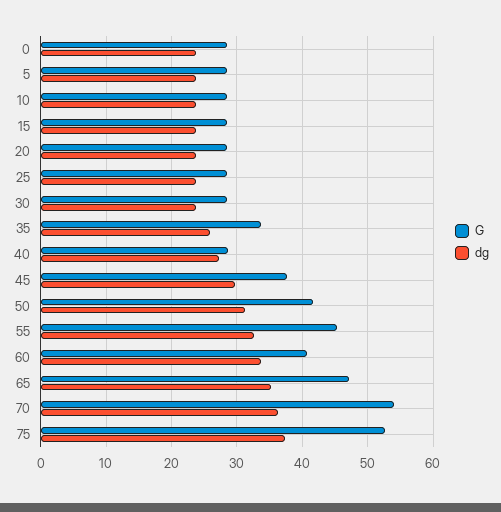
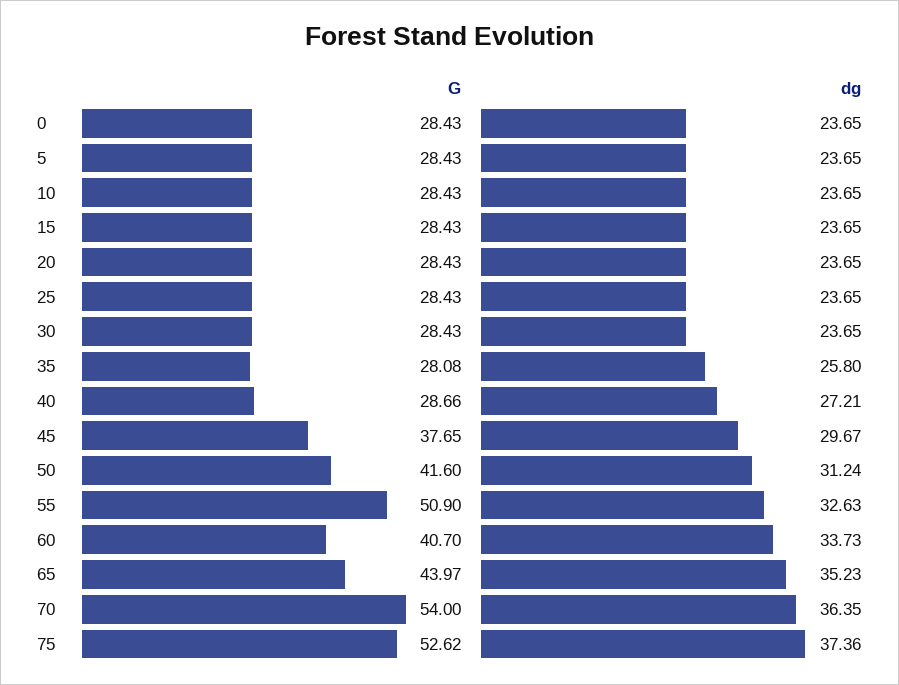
  {
    "G": {
      "0": 28.43,
      "5": 28.43,
      "10": 28.43,
      "15": 28.43,
      "20": 28.43,
      "25": 28.43,
      "30": 28.43,
-     "35": 34,
+     "35": 28.08,
      "40": 28.66,
      "45": 37.65,
      "50": 41.6,
-     "55": 45,
+     "55": 50.9,
      "60": 40.7,
-     "65": 47,
+     "65": 43.97,
      "70": 54,
      "75": 52.62
    },
    "dg": {
      "0": 23.65,
      "5": 23.65,
      "10": 23.65,
      "15": 23.65,
      "20": 23.65,
      "25": 23.65,
      "30": 23.65,
      "35": 25.8,
      "40": 27.21,
      "45": 29.67,
      "50": 31.24,
      "55": 32.63,
      "60": 33.73,
      "65": 35.23,
      "70": 36.35,
      "75": 37.36
    }
  }

